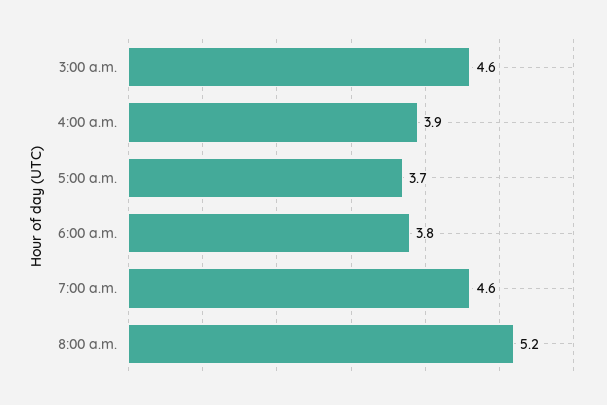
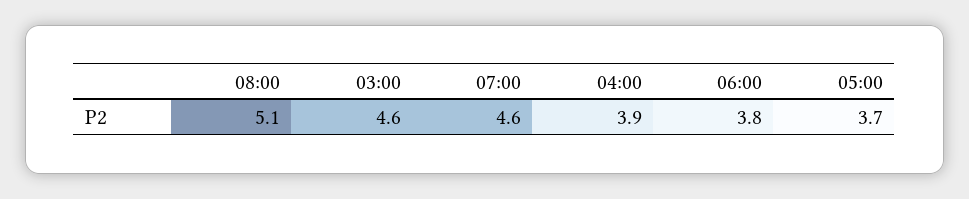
  {
    "3:00 a.m.": 4.6,
    "4:00 a.m.": 3.9,
    "5:00 a.m.": 3.7,
    "6:00 a.m.": 3.8,
    "7:00 a.m.": 4.6,
-   "8:00 a.m.": 5.2
+   "8:00 a.m.": 5.1
  }

